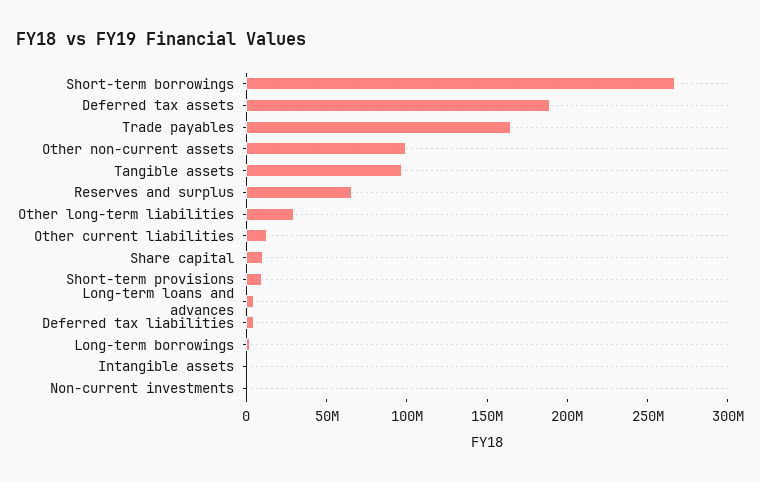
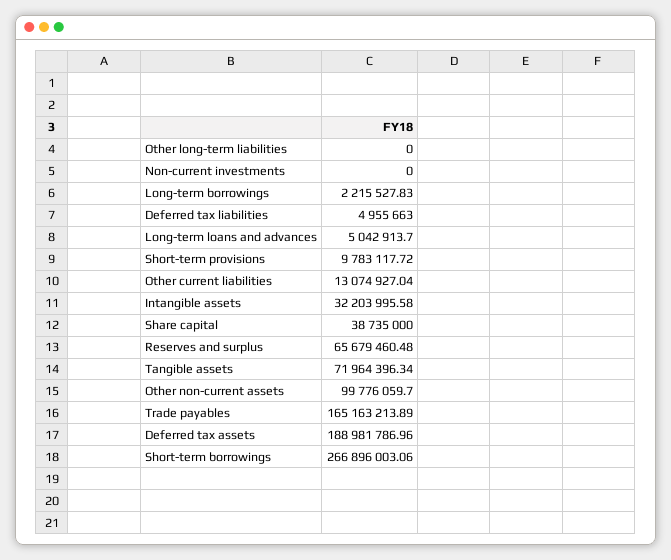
  {
    "Short-term borrowings": 266896003.06,
    "Deferred tax assets": 188981786.96,
    "Trade payables": 165163213.89,
    "Other non-current assets": 99776059.7,
-   "Tangible assets": 100000000,
+   "Tangible assets": 71964396.34,
    "Reserves and surplus": 65679460.48,
-   "Other long-term liabilities": 30000000,
+   "Other long-term liabilities": 0,
    "Other current liabilities": 13074927.04,
-   "Share capital": 10000000,
+   "Share capital": 38735000,
    "Short-term provisions": 9783117.72,
    "Long-term loans and advances": 5042913.7,
    "Deferred tax liabilities": 4955663,
    "Long-term borrowings": 2215527.83,
-   "Intangible assets": 0,
+   "Intangible assets": 32203995.58,
    "Non-current investments": 0
  }

